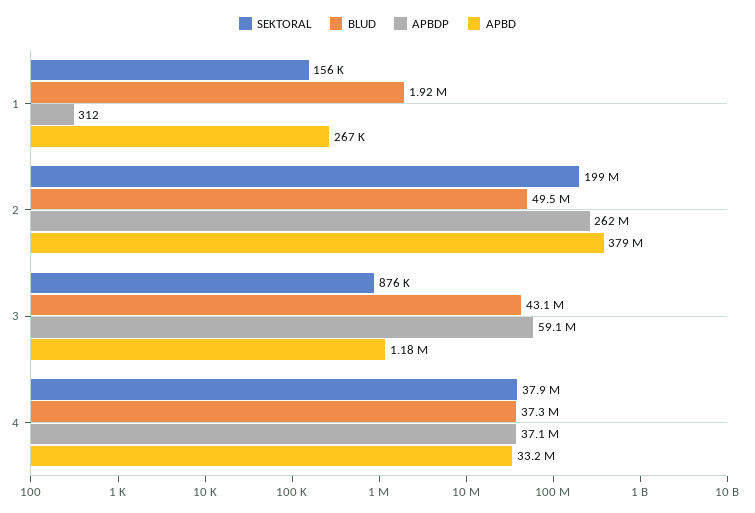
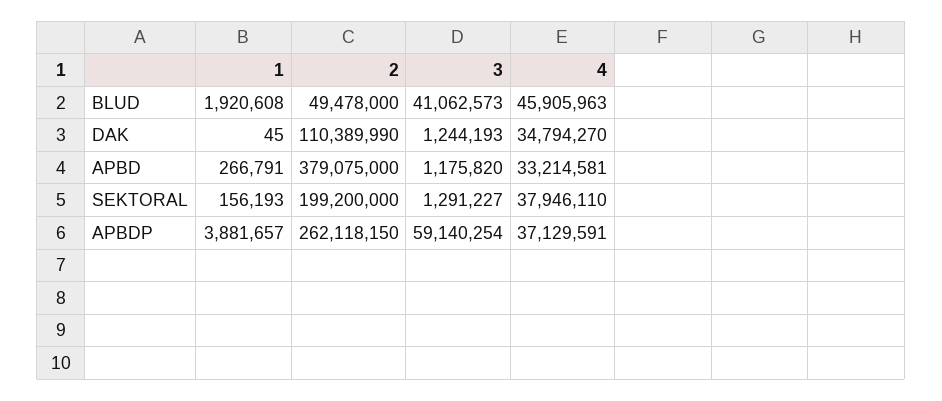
  {
    "SEKTORAL": {
      "1": 156193,
      "2": 199200000,
-     "3": 876000,
+     "3": 1291227,
      "4": 37946110
    },
    "BLUD": {
      "1": 1920608,
      "2": 49478000,
-     "3": 43100000,
+     "3": 41062573,
-     "4": 37300000
+     "4": 45905963
    },
    "APBDP": {
-     "1": 312,
+     "1": 3881657,
      "2": 262118150,
      "3": 59140254,
      "4": 37129591
    },
    "APBD": {
      "1": 266791,
      "2": 379075000,
      "3": 1175820,
      "4": 33214581
-   }
+   },
+   "DAK": {
+     "1": 45,
+     "2": 110389990,
+     "3": 1244193,
+     "4": 34794270
+   }
  }

